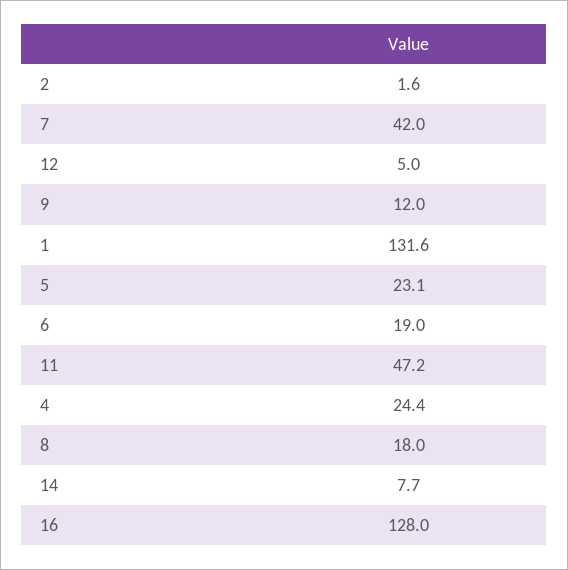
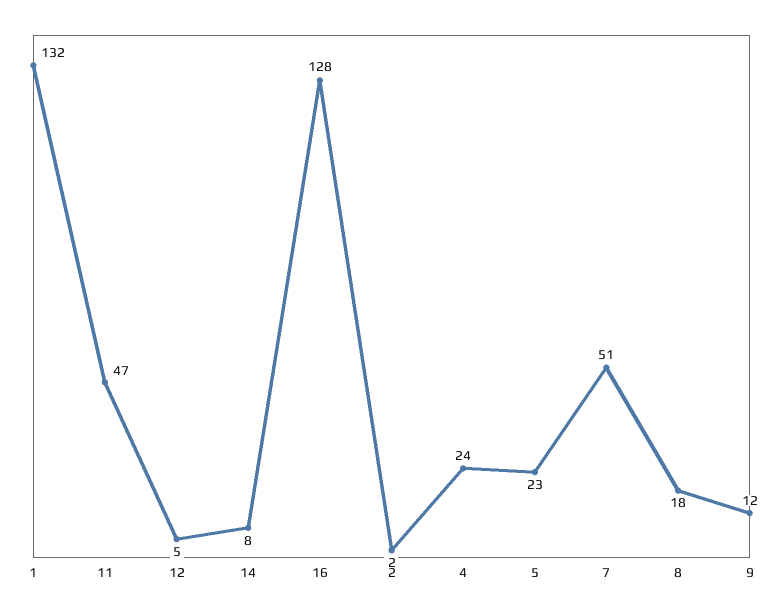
  {
    "2": 1.6,
-   "7": 42,
+   "7": 51,
    "12": 5,
    "9": 12,
    "1": 131.6,
    "5": 23.1,
-   "6": 19,
    "11": 47.2,
    "4": 24.4,
    "8": 18,
    "14": 7.7,
    "16": 128
  }

